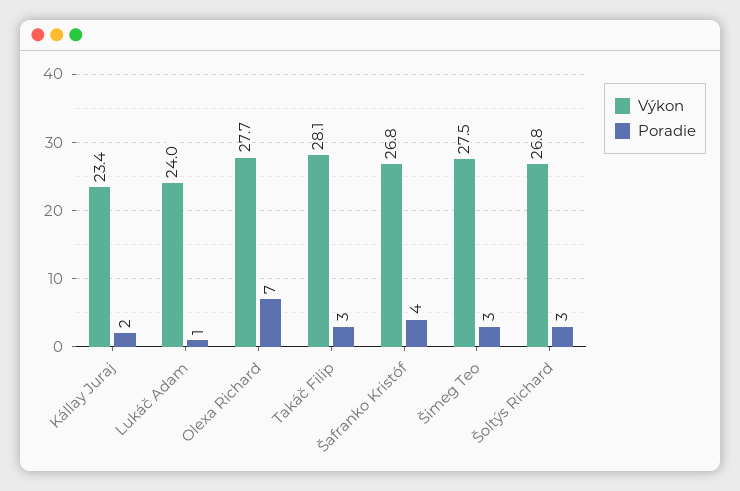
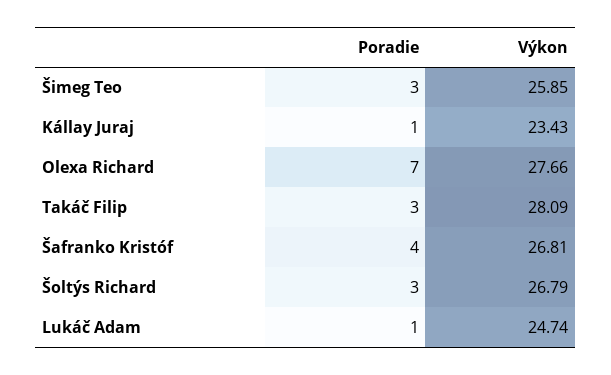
  {
    "Výkon": {
      "Kállay Juraj": 23.43,
-     "Lukáč Adam": 24,
+     "Lukáč Adam": 24.74,
      "Olexa Richard": 27.66,
      "Takáč Filip": 28.09,
      "Šafranko Kristóf": 26.81,
-     "Šimeg Teo": 27.5,
+     "Šimeg Teo": 25.85,
      "Šoltýs Richard": 26.79
    },
    "Poradie": {
-     "Kállay Juraj": 2,
+     "Kállay Juraj": 1,
      "Lukáč Adam": 1,
      "Olexa Richard": 7,
      "Takáč Filip": 3,
      "Šafranko Kristóf": 4,
      "Šimeg Teo": 3,
      "Šoltýs Richard": 3
    }
  }

